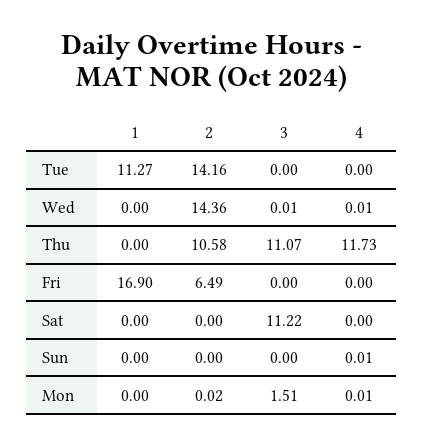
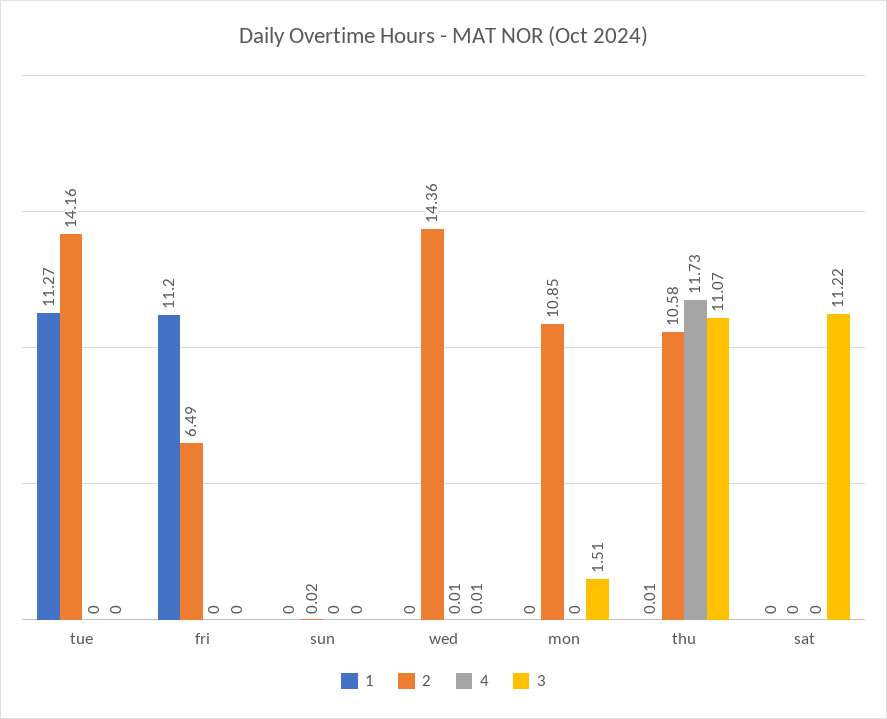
  {
    "1": {
      "Tue": 11.27,
      "Wed": 0,
-     "Thu": 0,
+     "Thu": 0.01,
-     "Fri": 16.9,
+     "Fri": 11.2,
      "Sat": 0,
      "Sun": 0,
      "Mon": 0
    },
    "2": {
      "Tue": 14.16,
      "Wed": 14.36,
      "Thu": 10.58,
      "Fri": 6.49,
      "Sat": 0,
-     "Sun": 0,
+     "Sun": 0.02,
-     "Mon": 0.02
+     "Mon": 10.85
    },
    "3": {
      "Tue": 0,
      "Wed": 0.01,
      "Thu": 11.07,
      "Fri": 0,
      "Sat": 11.22,
      "Sun": 0,
      "Mon": 1.51
    },
    "4": {
      "Tue": 0,
      "Wed": 0.01,
      "Thu": 11.73,
      "Fri": 0,
      "Sat": 0,
-     "Sun": 0.01,
+     "Sun": 0,
-     "Mon": 0.01
+     "Mon": 0
    }
  }

